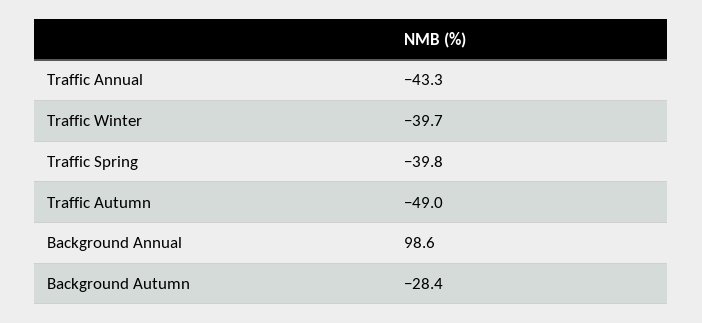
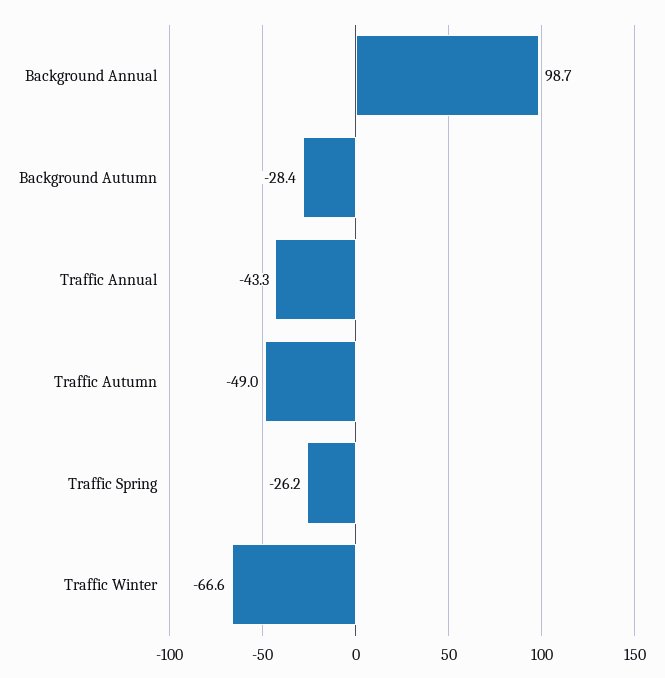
  {
    "Traffic Annual": -43.3,
-   "Traffic Winter": -39.7,
+   "Traffic Winter": -66.6,
-   "Traffic Spring": -39.8,
+   "Traffic Spring": -26.2,
    "Traffic Autumn": -49,
-   "Background Annual": 98.6,
+   "Background Annual": 98.7,
    "Background Autumn": -28.4
  }

